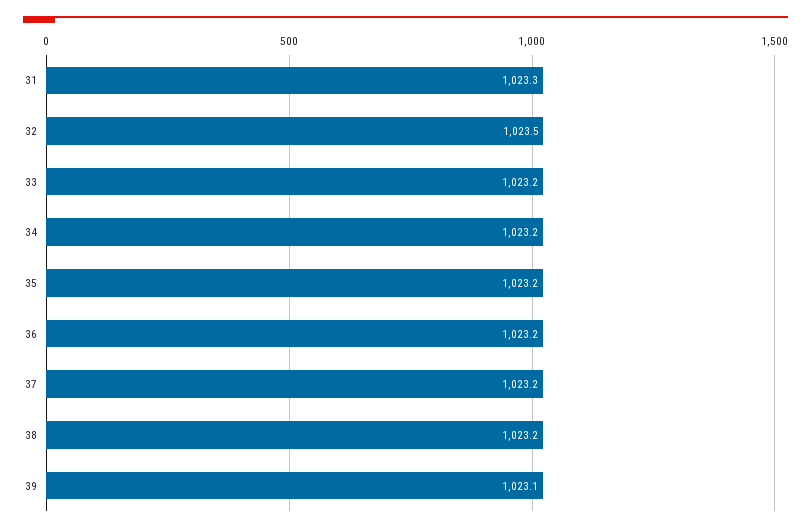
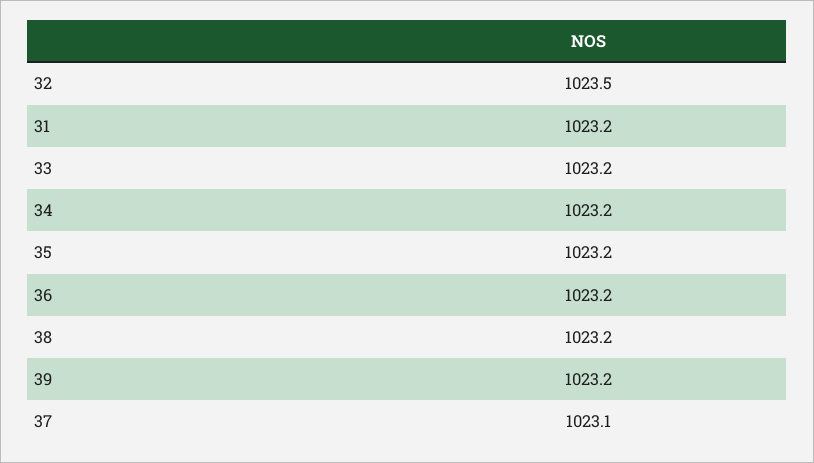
  {
-   "31": 1023.3,
+   "31": 1023.2,
    "32": 1023.5,
    "33": 1023.2,
    "34": 1023.2,
    "35": 1023.2,
    "36": 1023.2,
-   "37": 1023.2,
+   "37": 1023.1,
    "38": 1023.2,
-   "39": 1023.1
+   "39": 1023.2
  }

